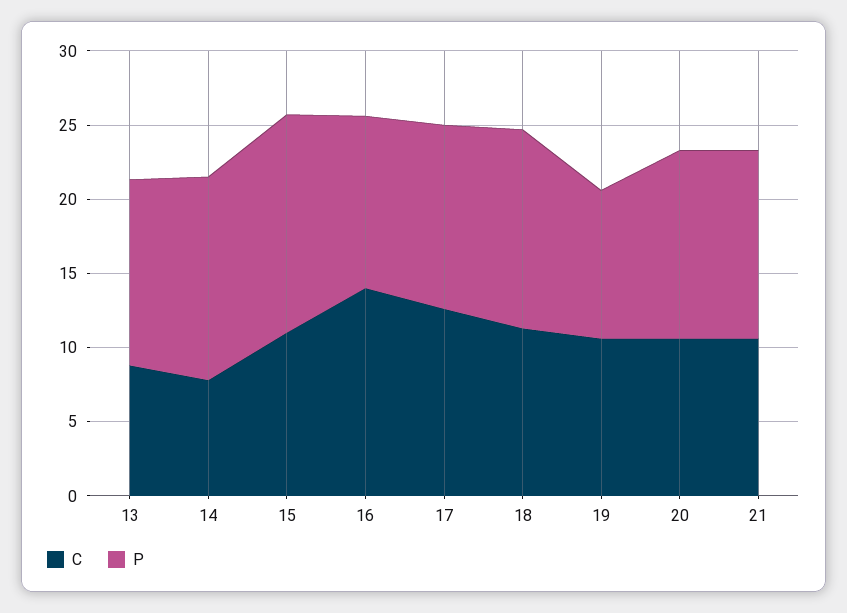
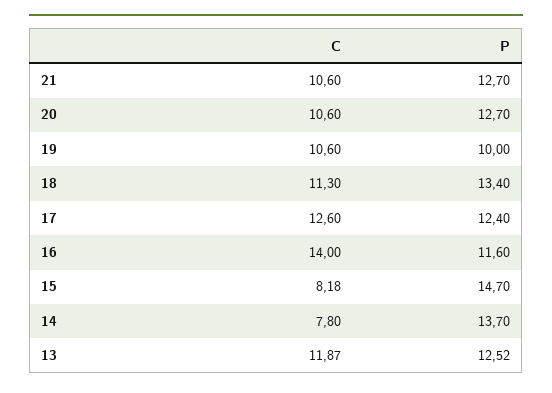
  {
    "C": {
-     "13": 9,
+     "13": 11.87,
      "14": 7.8,
-     "15": 11,
+     "15": 8.18,
      "16": 14,
      "17": 12.6,
      "18": 11.3,
      "19": 10.6,
      "20": 10.6,
      "21": 10.6
    },
    "P": {
      "13": 12.52,
      "14": 13.7,
      "15": 14.7,
      "16": 11.6,
      "17": 12.4,
      "18": 13.4,
      "19": 10,
      "20": 12.7,
      "21": 12.7
    }
  }

